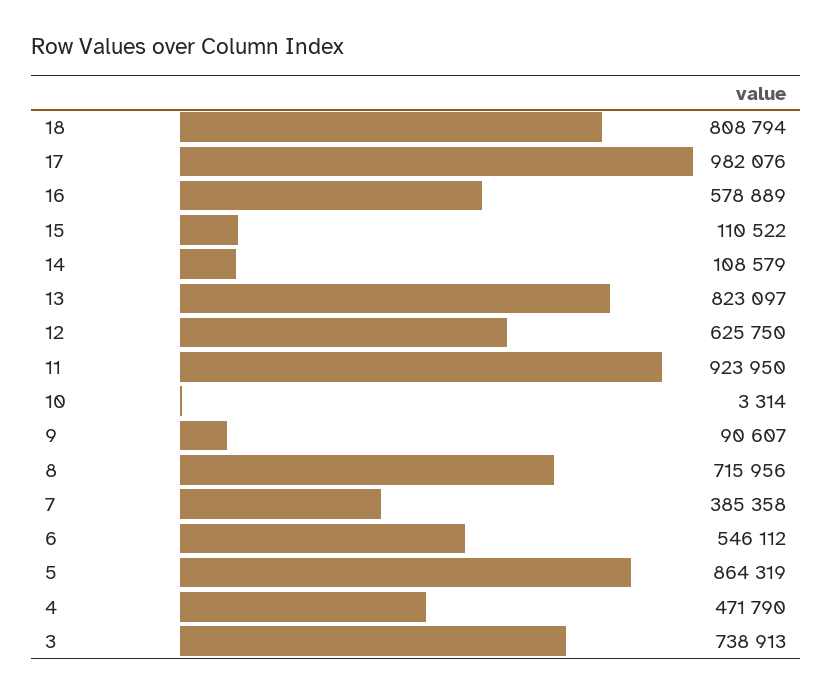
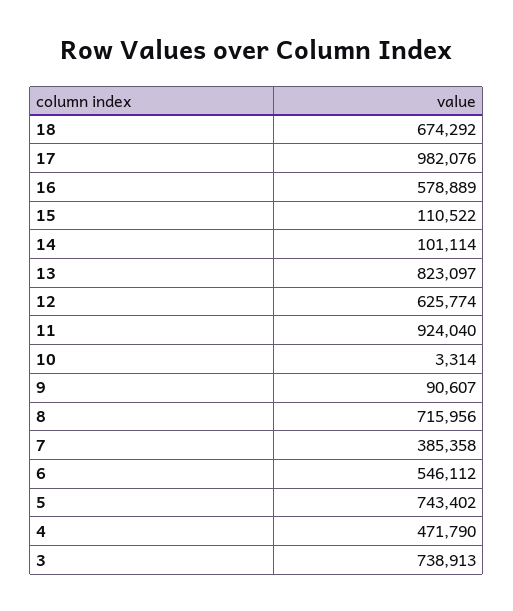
  {
-   "18": 808794,
+   "18": 674292,
    "17": 982076,
    "16": 578889,
    "15": 110522,
-   "14": 108579,
+   "14": 101114,
    "13": 823097,
-   "12": 625750,
+   "12": 625774,
-   "11": 923950,
+   "11": 924040,
    "10": 3314,
    "9": 90607,
    "8": 715956,
    "7": 385358,
    "6": 546112,
-   "5": 864319,
+   "5": 743402,
    "4": 471790,
    "3": 738913
  }

